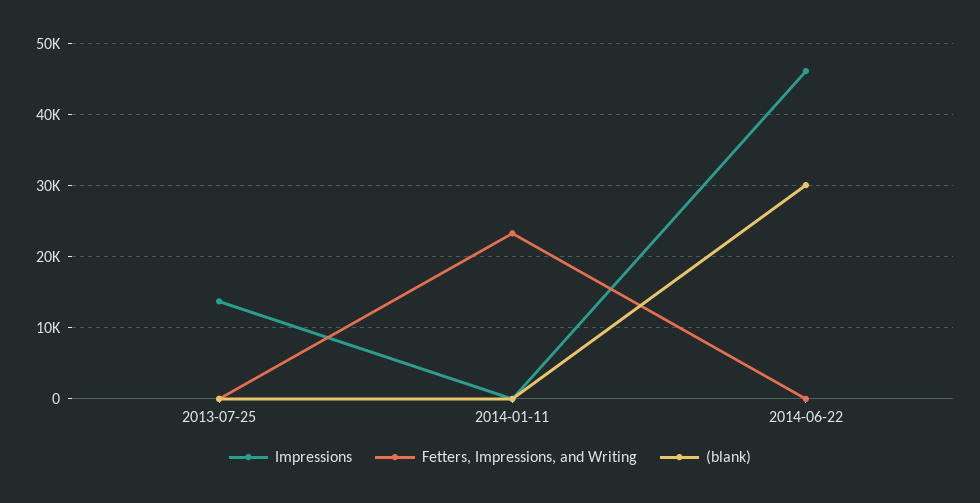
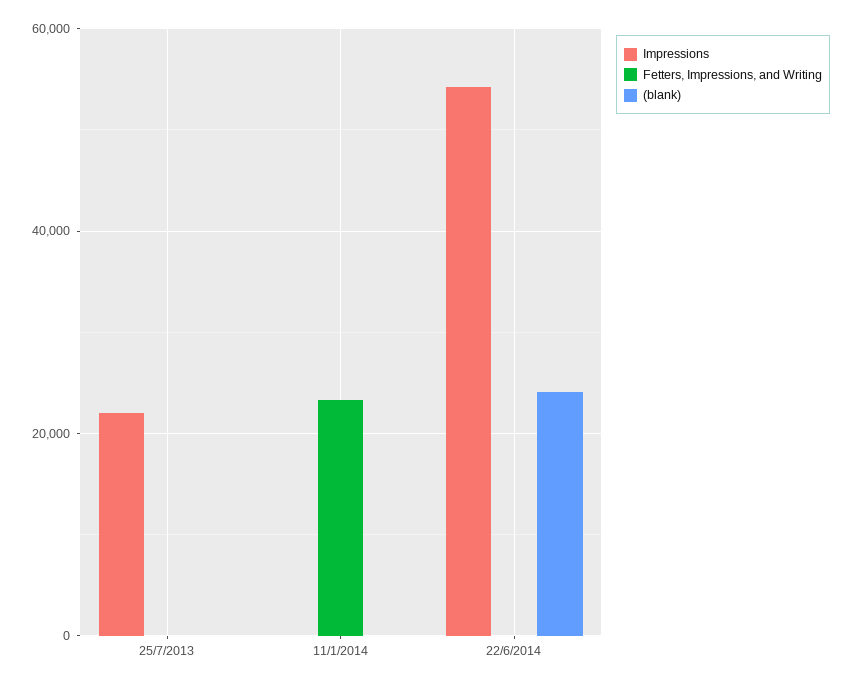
  {
    "Impressions": {
-     "2013-07-25": 14000,
+     "2013-07-25": 22000,
      "2014-01-11": 0,
-     "2014-06-22": 46000
+     "2014-06-22": 54000
    },
    "Fetters, Impressions, and Writing": {
      "2013-07-25": 0,
      "2014-01-11": 23000,
      "2014-06-22": 0
    },
    "(blank)": {
      "2013-07-25": 0,
      "2014-01-11": 0,
-     "2014-06-22": 30000
+     "2014-06-22": 24000
    }
  }

